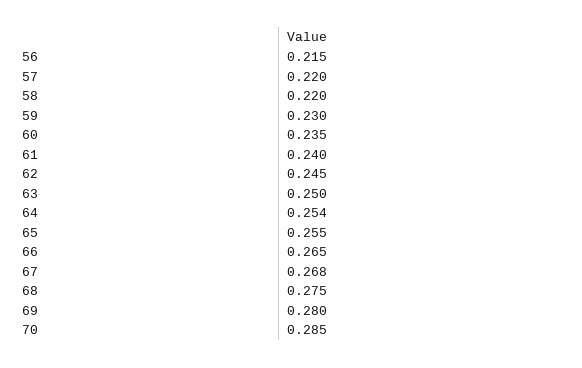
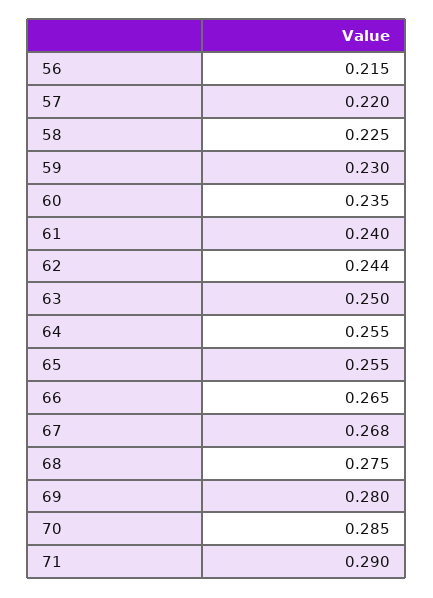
  {
    "56": 0.215,
    "57": 0.22,
-   "58": 0.22,
+   "58": 0.225,
    "59": 0.23,
    "60": 0.235,
    "61": 0.24,
-   "62": 0.245,
+   "62": 0.244,
    "63": 0.25,
-   "64": 0.254,
+   "64": 0.255,
    "65": 0.255,
    "66": 0.265,
    "67": 0.268,
    "68": 0.275,
    "69": 0.28,
-   "70": 0.285
+   "70": 0.285,
+   "71": 0.29
  }

